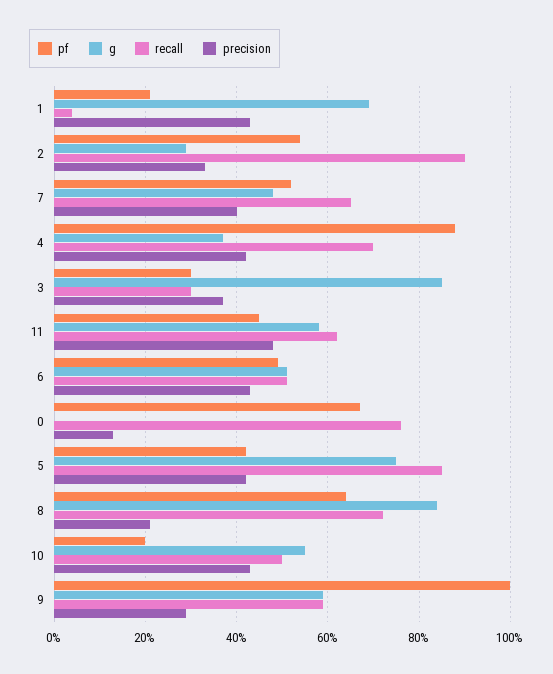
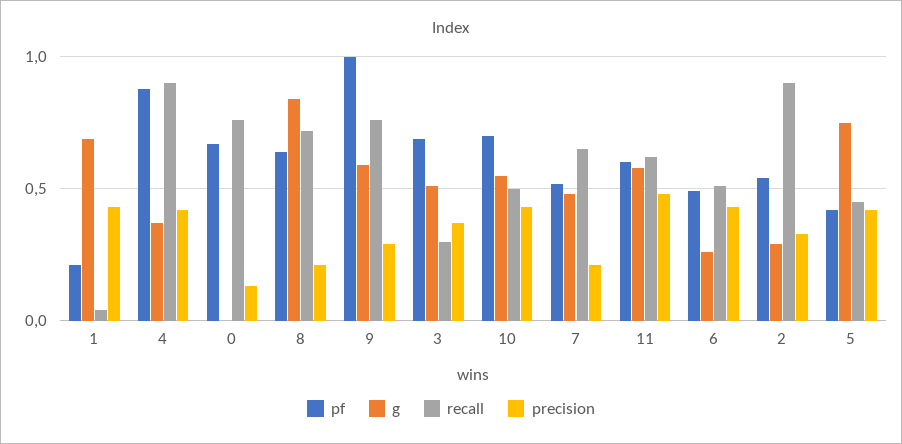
  {
    "pf": {
      "1": 0.2,
      "2": 0.55,
      "7": 0.5,
      "4": 0.9,
-     "3": 0.3,
+     "3": 0.7,
-     "11": 0.45,
+     "11": 0.6,
      "6": 0.5,
      "0": 0.65,
      "5": 0.4,
      "8": 0.65,
-     "10": 0.2,
+     "10": 0.7,
      "9": 1
    },
    "g": {
      "1": 0.7,
      "2": 0.3,
      "7": 0.5,
      "4": 0.35,
-     "3": 0.85,
+     "3": 0.5,
      "11": 0.6,
-     "6": 0.5,
+     "6": 0.25,
      "0": 0,
      "5": 0.75,
      "8": 0.85,
      "10": 0.55,
      "9": 0.6
    },
    "recall": {
      "1": 0.05,
      "2": 0.9,
      "7": 0.65,
-     "4": 0.7,
+     "4": 0.9,
      "3": 0.3,
      "11": 0.6,
      "6": 0.5,
      "0": 0.75,
-     "5": 0.85,
+     "5": 0.45,
      "8": 0.7,
      "10": 0.5,
-     "9": 0.6
+     "9": 0.75
    },
    "precision": {
      "1": 0.45,
      "2": 0.35,
-     "7": 0.4,
+     "7": 0.2,
      "4": 0.4,
      "3": 0.35,
      "11": 0.5,
      "6": 0.45,
      "0": 0.15,
      "5": 0.4,
      "8": 0.2,
      "10": 0.45,
      "9": 0.3
    }
  }

